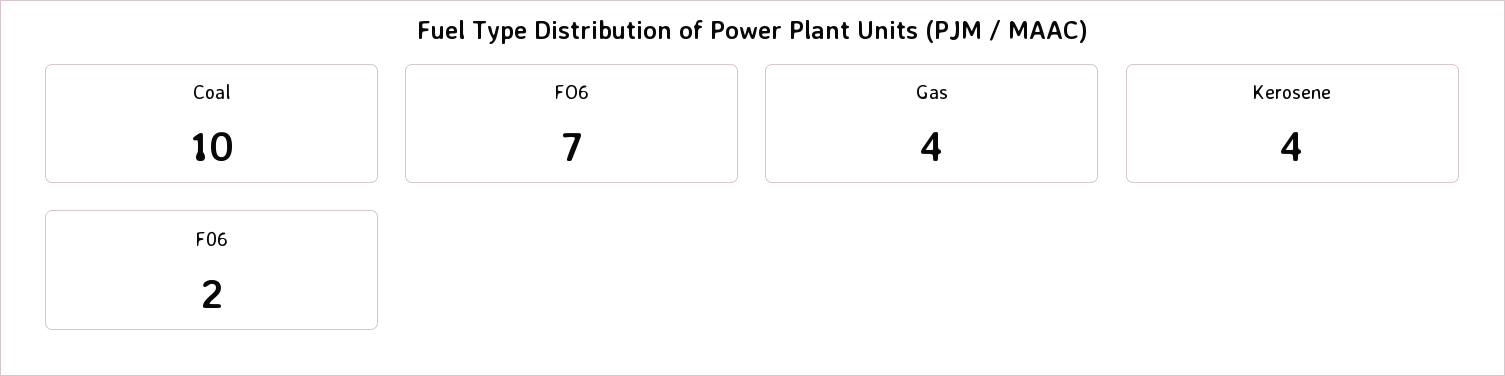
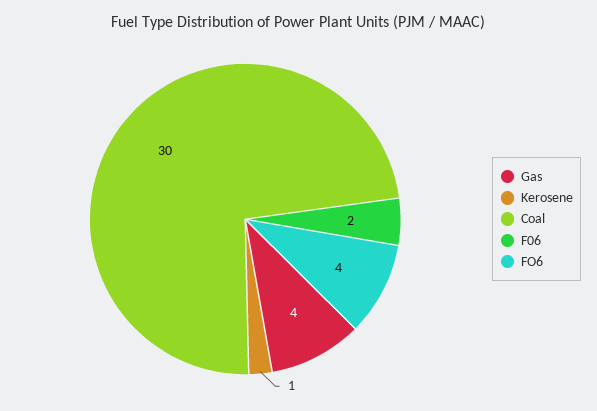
  {
-   "Coal": 10,
+   "Coal": 30,
-   "FO6": 7,
+   "FO6": 4,
    "Gas": 4,
-   "Kerosene": 4,
+   "Kerosene": 1,
    "F06": 2
  }

